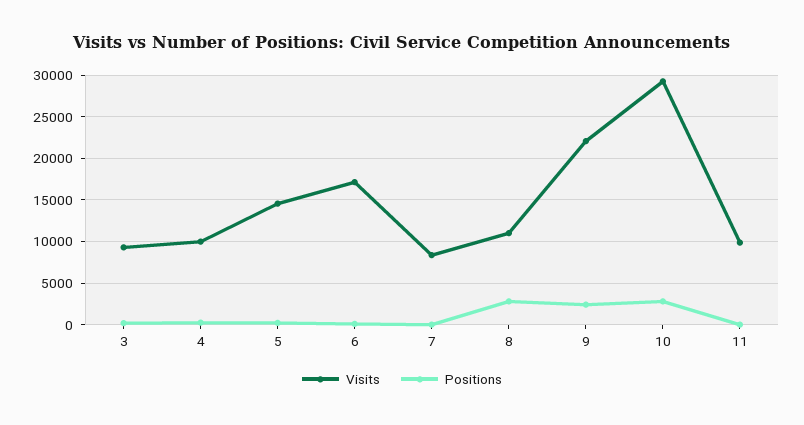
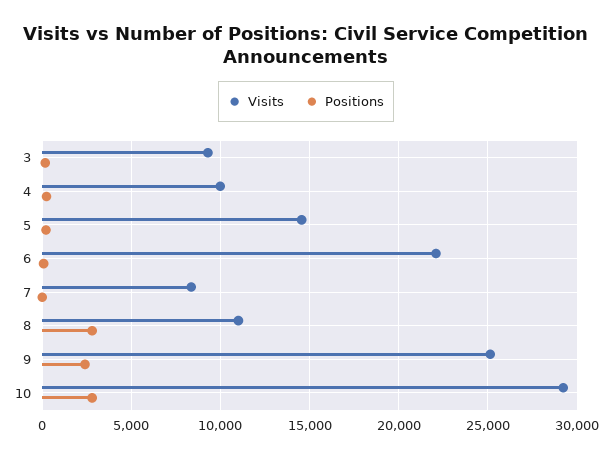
  {
    "Visits": {
      "3": 9500,
      "4": 10000,
      "5": 14500,
-     "6": 17000,
+     "6": 22000,
      "7": 8500,
      "8": 11000,
-     "9": 22000,
+     "9": 25000,
-     "10": 29000,
+     "10": 29000
-     "11": 10000
    },
    "Positions": {
      "3": 0,
      "4": 0,
      "5": 0,
      "6": 0,
      "7": 0,
      "8": 3000,
      "9": 2500,
-     "10": 3000,
+     "10": 3000
-     "11": 0
    }
  }

